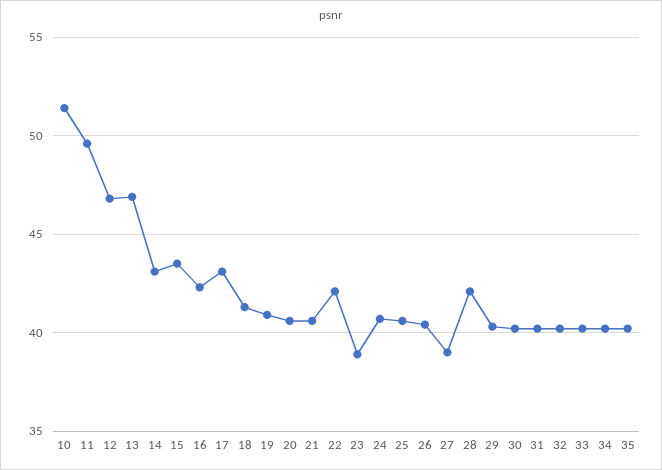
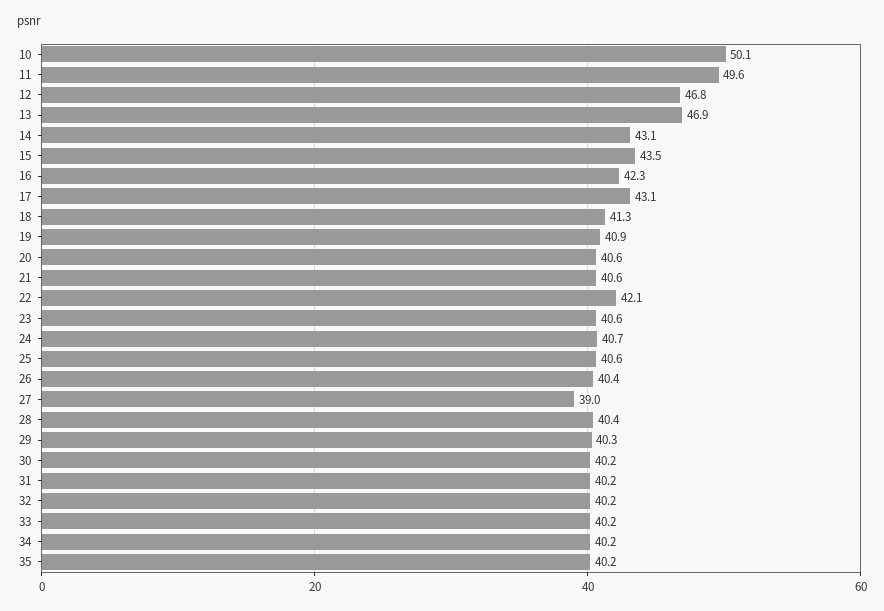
  {
-   "10": 51.5,
+   "10": 50.1,
    "11": 49.6,
    "12": 46.8,
    "13": 46.9,
    "14": 43.1,
    "15": 43.5,
    "16": 42.3,
    "17": 43.1,
    "18": 41.3,
    "19": 40.9,
    "20": 40.6,
    "21": 40.6,
    "22": 42.1,
-   "23": 39,
+   "23": 40.6,
    "24": 40.7,
    "25": 40.6,
    "26": 40.4,
    "27": 39,
-   "28": 42,
+   "28": 40.4,
    "29": 40.3,
    "30": 40.2,
    "31": 40.2,
    "32": 40.2,
    "33": 40.2,
    "34": 40.2,
    "35": 40.2
  }

